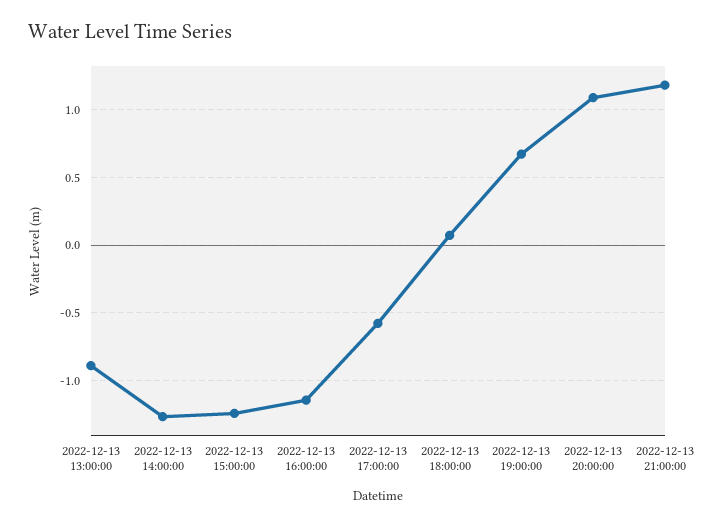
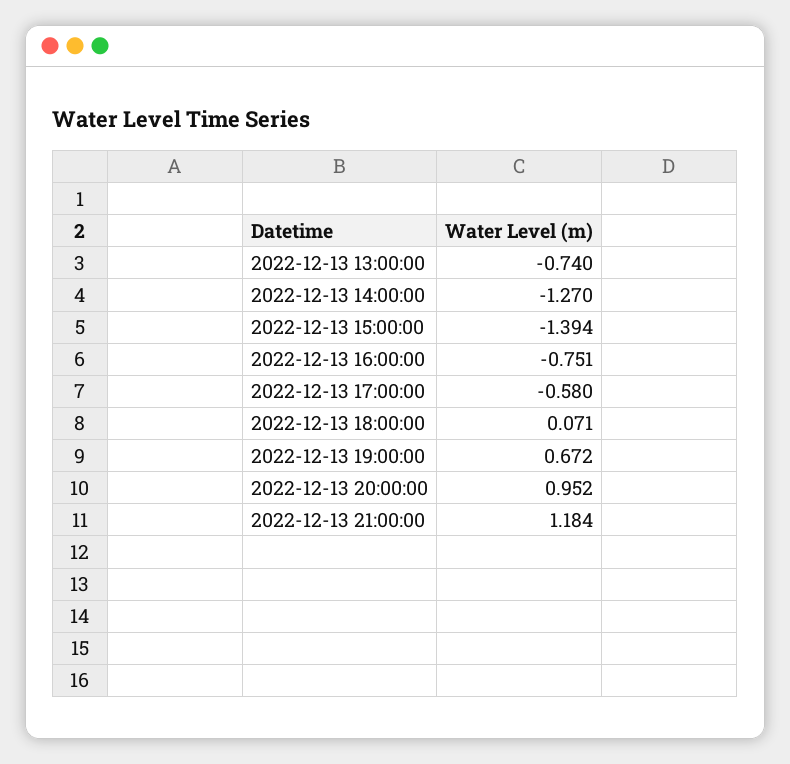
  {
-   "2022-12-13 13:00:00": -0.9,
+   "2022-12-13 13:00:00": -0.74,
    "2022-12-13 14:00:00": -1.27,
-   "2022-12-13 15:00:00": -1.25,
+   "2022-12-13 15:00:00": -1.394,
-   "2022-12-13 16:00:00": -1.15,
+   "2022-12-13 16:00:00": -0.751,
    "2022-12-13 17:00:00": -0.58,
    "2022-12-13 18:00:00": 0.071,
    "2022-12-13 19:00:00": 0.672,
-   "2022-12-13 20:00:00": 1.1,
+   "2022-12-13 20:00:00": 0.952,
    "2022-12-13 21:00:00": 1.184
  }

